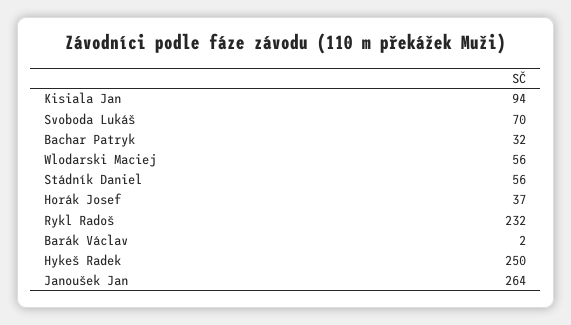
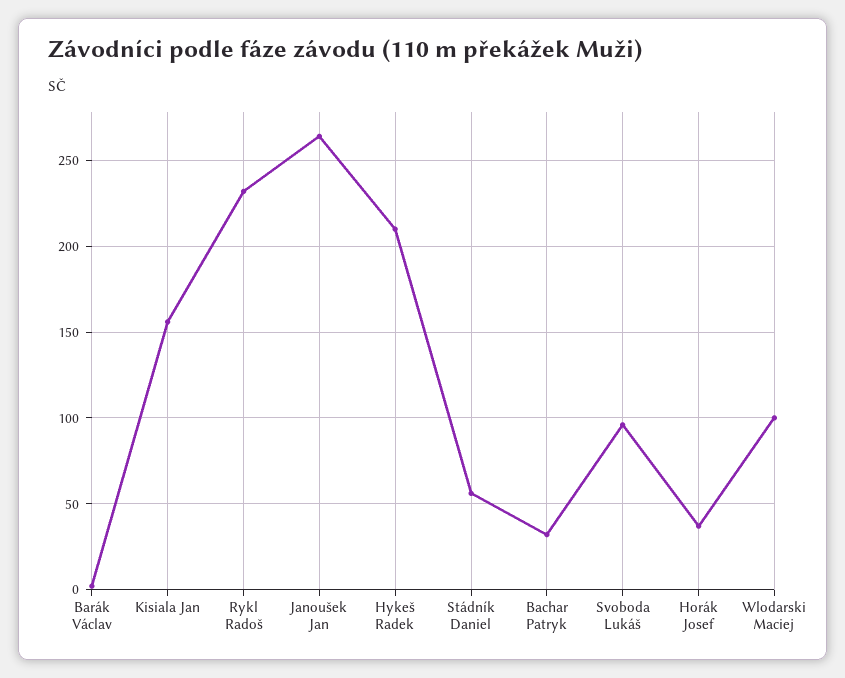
  {
-   "Kisiala Jan": 94,
+   "Kisiala Jan": 155,
-   "Svoboda Lukáš": 70,
+   "Svoboda Lukáš": 95,
    "Bachar Patryk": 32,
-   "Wlodarski Maciej": 56,
+   "Wlodarski Maciej": 100,
    "Stádník Daniel": 56,
    "Horák Josef": 37,
    "Rykl Radoš": 232,
    "Barák Václav": 2,
-   "Hykeš Radek": 250,
+   "Hykeš Radek": 210,
    "Janoušek Jan": 264
  }

